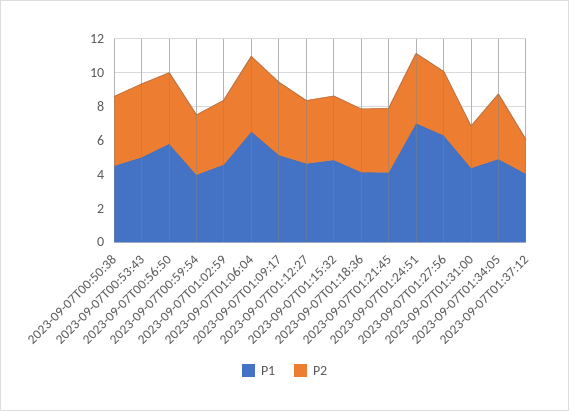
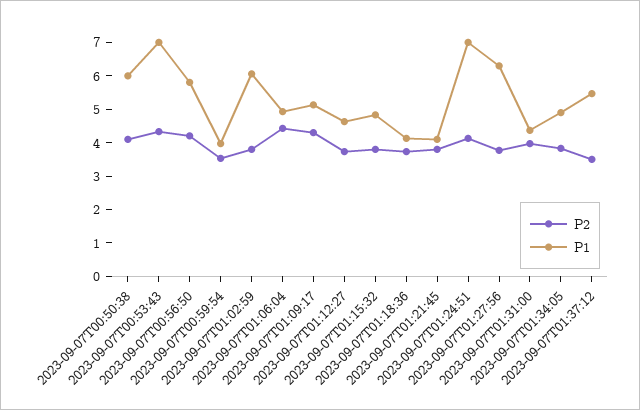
  {
    "P1": {
-     "2023-09-07T00:50:38": 4.5,
+     "2023-09-07T00:50:38": 6,
-     "2023-09-07T00:53:43": 5,
+     "2023-09-07T00:53:43": 7,
      "2023-09-07T00:56:50": 5.75,
      "2023-09-07T00:59:54": 4,
-     "2023-09-07T01:02:59": 4.5,
+     "2023-09-07T01:02:59": 6,
-     "2023-09-07T01:06:04": 6.5,
+     "2023-09-07T01:06:04": 5,
      "2023-09-07T01:09:17": 5.25,
      "2023-09-07T01:12:27": 4.75,
      "2023-09-07T01:15:32": 4.75,
      "2023-09-07T01:18:36": 4.25,
      "2023-09-07T01:21:45": 4,
      "2023-09-07T01:24:51": 7,
      "2023-09-07T01:27:56": 6.25,
      "2023-09-07T01:31:00": 4.25,
      "2023-09-07T01:34:05": 5,
-     "2023-09-07T01:37:12": 4
+     "2023-09-07T01:37:12": 5.5
    },
    "P2": {
      "2023-09-07T00:50:38": 4,
      "2023-09-07T00:53:43": 4.25,
      "2023-09-07T00:56:50": 4.25,
      "2023-09-07T00:59:54": 3.5,
      "2023-09-07T01:02:59": 3.75,
      "2023-09-07T01:06:04": 4.5,
      "2023-09-07T01:09:17": 4.25,
      "2023-09-07T01:12:27": 3.75,
      "2023-09-07T01:15:32": 3.75,
      "2023-09-07T01:18:36": 3.75,
      "2023-09-07T01:21:45": 3.75,
      "2023-09-07T01:24:51": 4.25,
      "2023-09-07T01:27:56": 3.75,
-     "2023-09-07T01:31:00": 2.5,
+     "2023-09-07T01:31:00": 4,
      "2023-09-07T01:34:05": 3.75,
-     "2023-09-07T01:37:12": 2
+     "2023-09-07T01:37:12": 3.5
    }
  }

